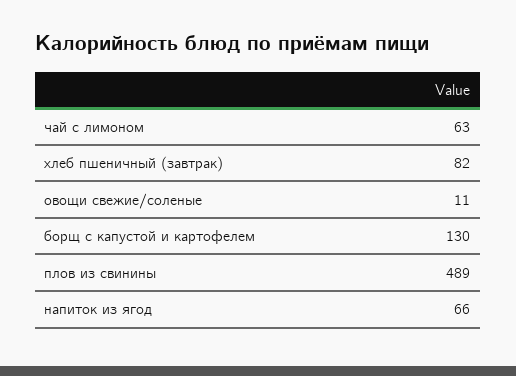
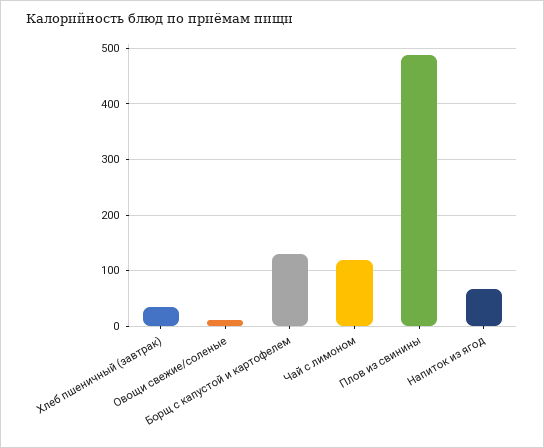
  {
-   "чай с лимоном": 63,
+   "чай с лимоном": 120,
-   "хлеб пшеничный (завтрак)": 82,
+   "хлеб пшеничный (завтрак)": 40,
    "овощи свежие/соленые": 11,
    "борщ с капустой и картофелем": 130,
    "плов из свинины": 489,
    "напиток из ягод": 66
  }

